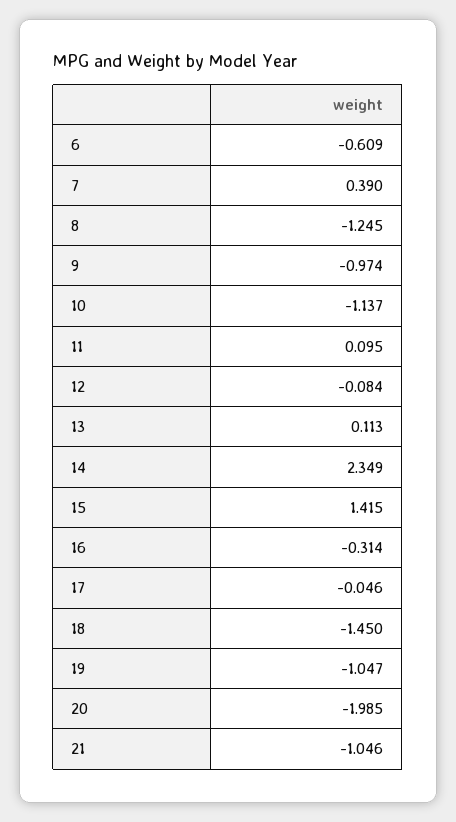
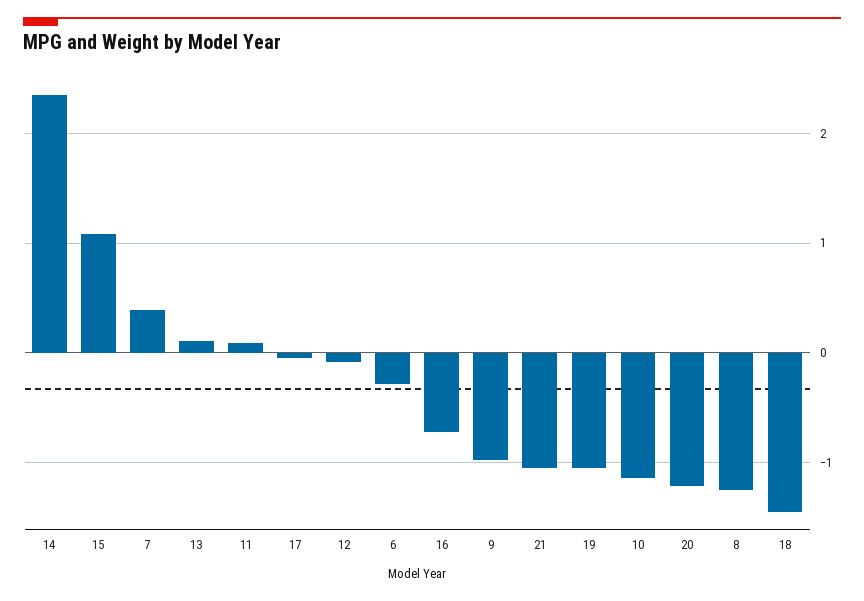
  {
-   "6": -0.609,
+   "6": -0.3,
    "7": 0.39,
    "8": -1.245,
    "9": -0.974,
    "10": -1.137,
    "11": 0.095,
    "12": -0.084,
    "13": 0.113,
    "14": 2.349,
-   "15": 1.415,
+   "15": 1.1,
-   "16": -0.314,
+   "16": -0.7,
    "17": -0.046,
    "18": -1.45,
    "19": -1.047,
-   "20": -1.985,
+   "20": -1.2,
    "21": -1.046
  }

